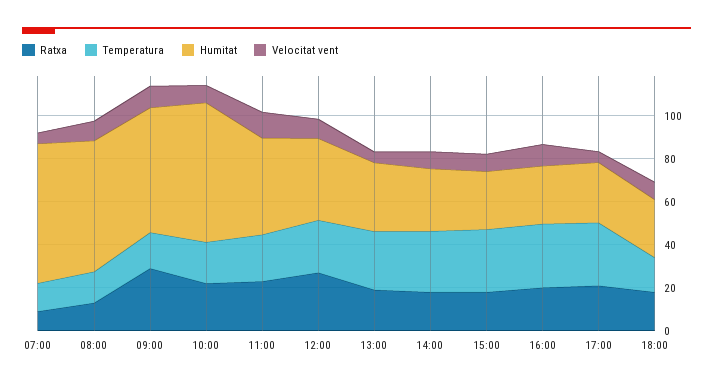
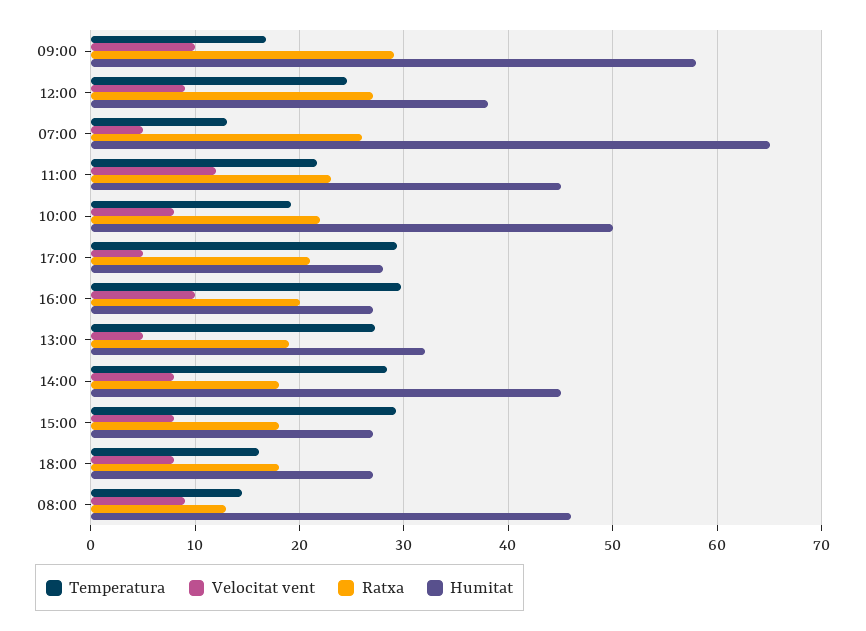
  {
    "Ratxa": {
-     "07:00": 10,
+     "07:00": 26,
      "08:00": 13,
      "09:00": 29,
      "10:00": 22,
      "11:00": 23,
      "12:00": 27,
      "13:00": 19,
      "14:00": 18,
      "15:00": 18,
      "16:00": 20,
      "17:00": 21,
      "18:00": 18
    },
    "Temperatura": {
      "07:00": 13,
      "08:00": 15,
      "09:00": 17,
      "10:00": 19,
      "11:00": 22,
      "12:00": 25,
      "13:00": 27,
      "14:00": 28,
      "15:00": 29,
      "16:00": 30,
      "17:00": 29,
      "18:00": 16
    },
    "Humitat": {
      "07:00": 65,
-     "08:00": 60,
+     "08:00": 46,
      "09:00": 58,
-     "10:00": 65,
+     "10:00": 50,
      "11:00": 45,
      "12:00": 38,
      "13:00": 32,
-     "14:00": 30,
+     "14:00": 45,
      "15:00": 27,
      "16:00": 27,
      "17:00": 28,
      "18:00": 27
    },
    "Velocitat vent": {
      "07:00": 5,
      "08:00": 9,
      "09:00": 10,
      "10:00": 8,
      "11:00": 12,
      "12:00": 9,
      "13:00": 5,
      "14:00": 8,
      "15:00": 8,
      "16:00": 10,
      "17:00": 5,
      "18:00": 8
    }
  }

